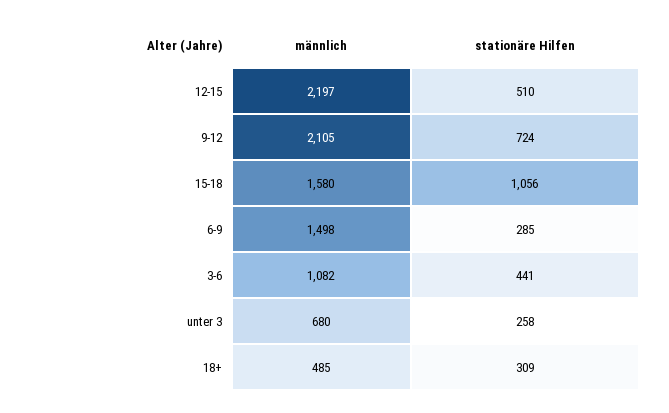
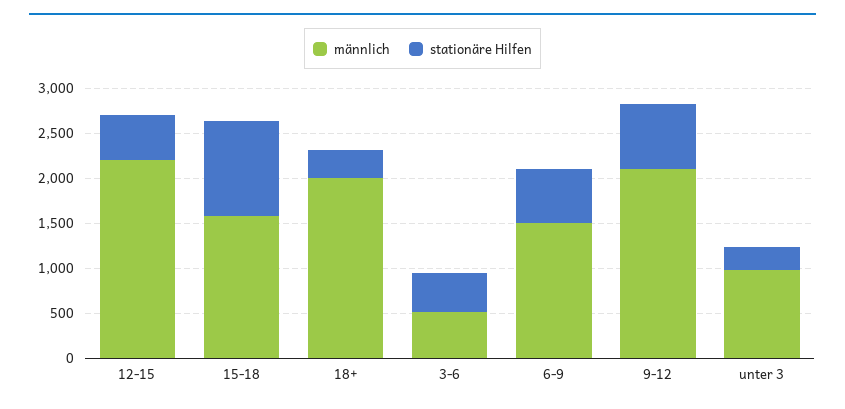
  {
    "männlich": {
      "12-15": 2197,
      "9-12": 2105,
      "15-18": 1580,
      "6-9": 1498,
-     "3-6": 1082,
+     "3-6": 500,
-     "unter 3": 680,
+     "unter 3": 1000,
-     "18+": 485
+     "18+": 2000
    },
    "stationäre Hilfen": {
      "12-15": 510,
      "9-12": 724,
      "15-18": 1056,
-     "6-9": 285,
+     "6-9": 600,
      "3-6": 441,
      "unter 3": 258,
      "18+": 309
    }
  }

